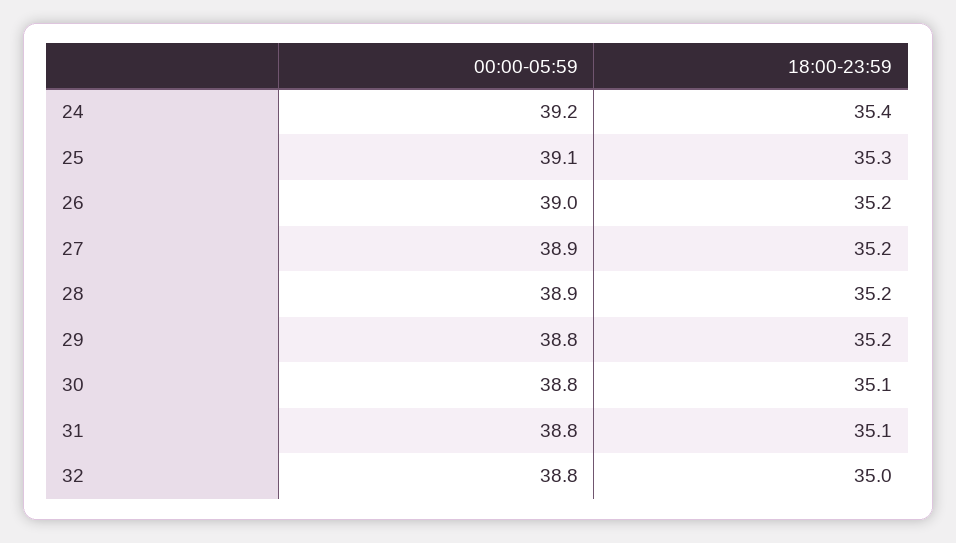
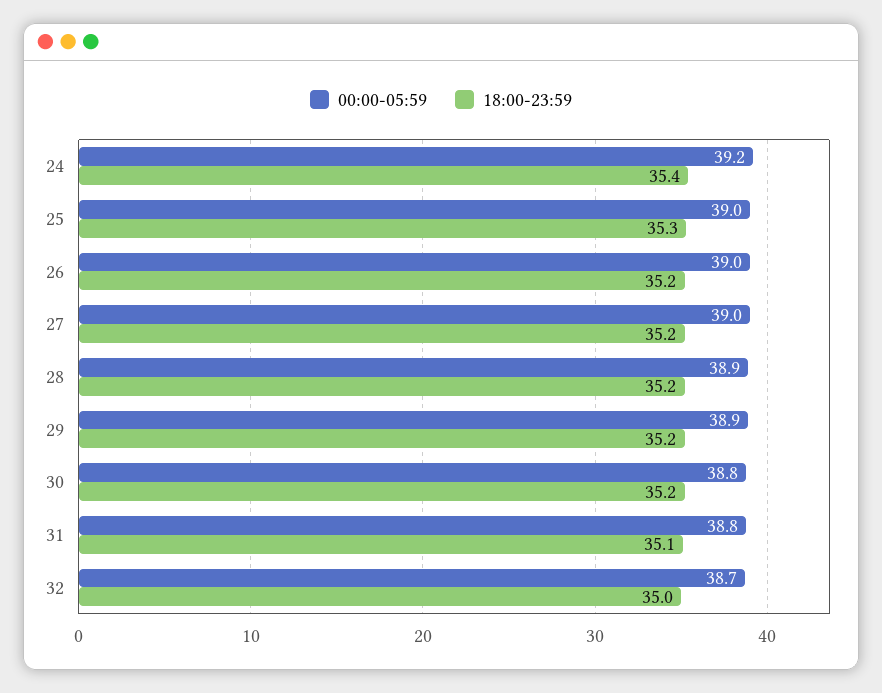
  {
    "00:00-05:59": {
      "24": 39.2,
-     "25": 39.1,
+     "25": 39,
      "26": 39,
-     "27": 38.9,
+     "27": 39,
      "28": 38.9,
-     "29": 38.8,
+     "29": 38.9,
      "30": 38.8,
      "31": 38.8,
-     "32": 38.8
+     "32": 38.7
    },
    "18:00-23:59": {
      "24": 35.4,
      "25": 35.3,
      "26": 35.2,
      "27": 35.2,
      "28": 35.2,
      "29": 35.2,
-     "30": 35.1,
+     "30": 35.2,
      "31": 35.1,
      "32": 35
    }
  }

